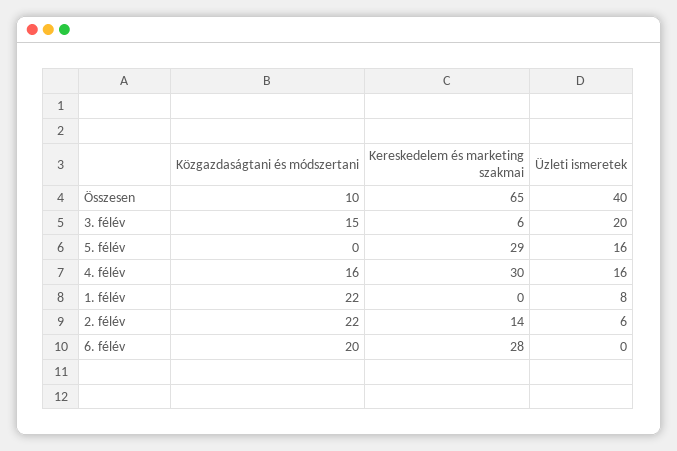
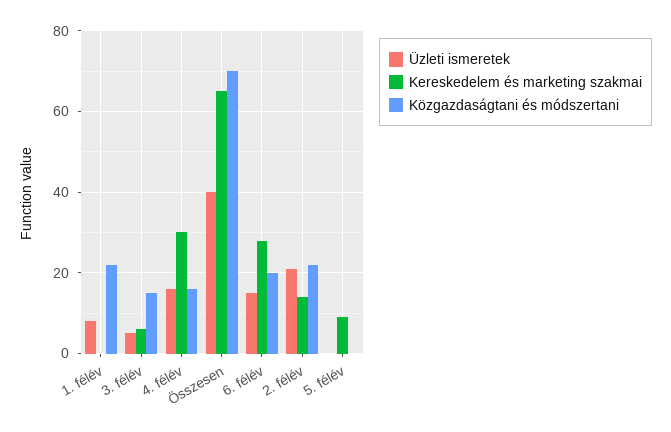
  {
    "Közgazdaságtani és módszertani": {
-     "Összesen": 10,
+     "Összesen": 70,
      "3. félév": 15,
      "5. félév": 0,
      "4. félév": 16,
      "1. félév": 22,
      "2. félév": 22,
      "6. félév": 20
    },
    "Kereskedelem és marketing szakmai": {
      "Összesen": 65,
      "3. félév": 6,
-     "5. félév": 29,
+     "5. félév": 10,
      "4. félév": 30,
      "1. félév": 0,
      "2. félév": 14,
      "6. félév": 28
    },
    "Üzleti ismeretek": {
      "Összesen": 40,
-     "3. félév": 20,
+     "3. félév": 5,
-     "5. félév": 16,
+     "5. félév": 0,
      "4. félév": 16,
      "1. félév": 8,
-     "2. félév": 6,
+     "2. félév": 20,
-     "6. félév": 0
+     "6. félév": 15
    }
  }

